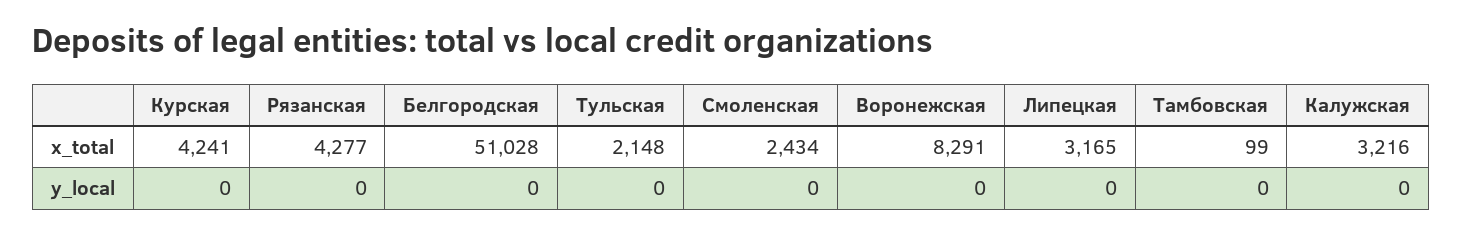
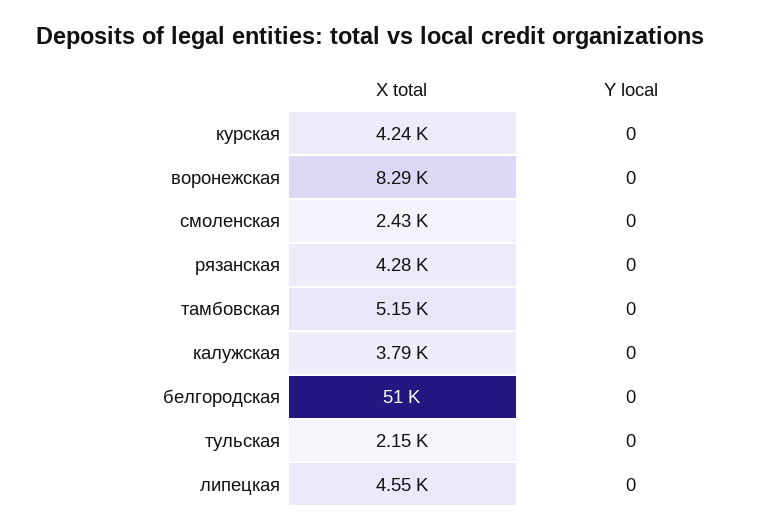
  {
    "Курская": {
      "x_total": 4241,
      "y_local": 0
    },
    "Рязанская": {
      "x_total": 4277,
      "y_local": 0
    },
    "Белгородская": {
      "x_total": 51028,
      "y_local": 0
    },
    "Тульская": {
      "x_total": 2148,
      "y_local": 0
    },
    "Смоленская": {
      "x_total": 2434,
      "y_local": 0
    },
    "Воронежская": {
      "x_total": 8291,
      "y_local": 0
    },
    "Липецкая": {
-     "x_total": 3165,
+     "x_total": 4550,
      "y_local": 0
    },
    "Тамбовская": {
-     "x_total": 99,
+     "x_total": 5150,
      "y_local": 0
    },
    "Калужская": {
-     "x_total": 3216,
+     "x_total": 3790,
      "y_local": 0
    }
  }

